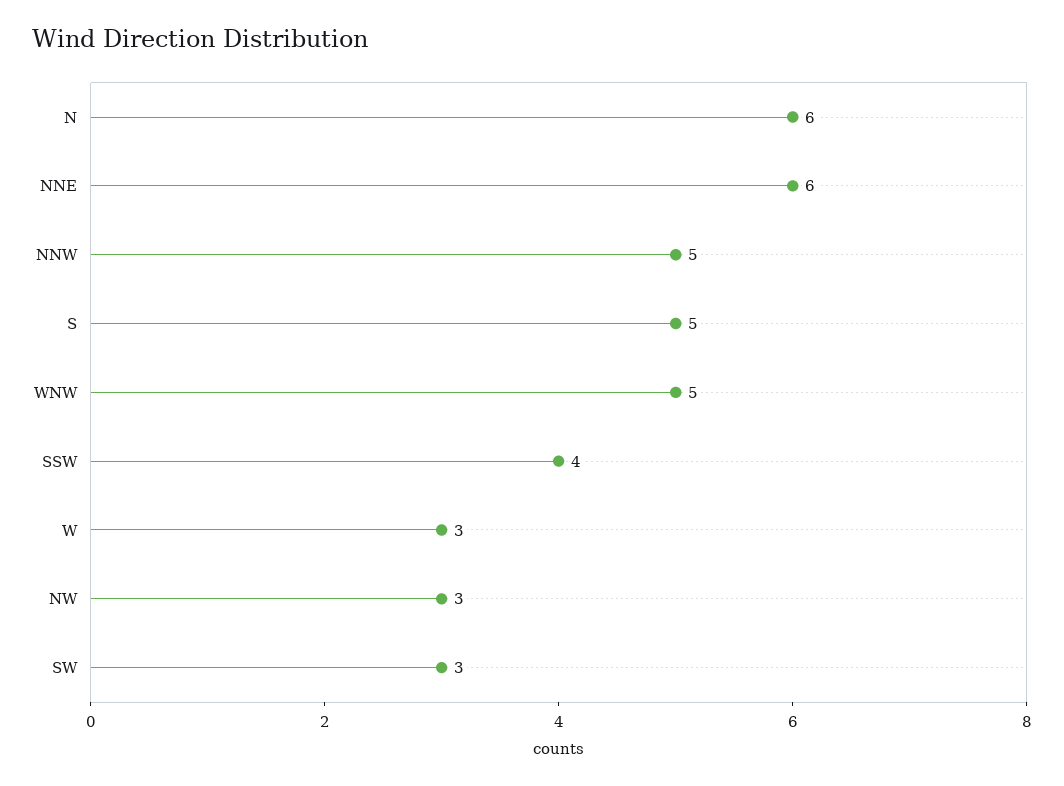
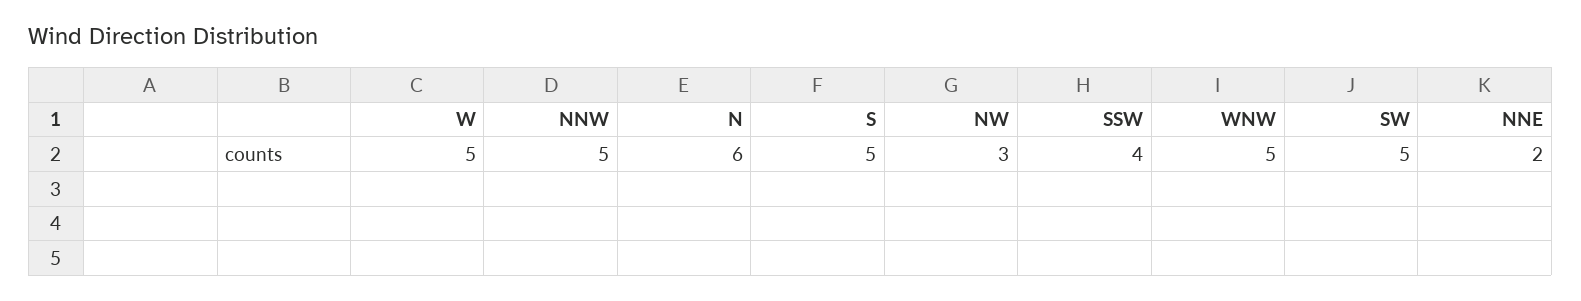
  {
    "N": 6,
-   "NNE": 6,
+   "NNE": 2,
    "NNW": 5,
    "S": 5,
    "WNW": 5,
    "SSW": 4,
-   "W": 3,
+   "W": 5,
    "NW": 3,
-   "SW": 3
+   "SW": 5
  }

